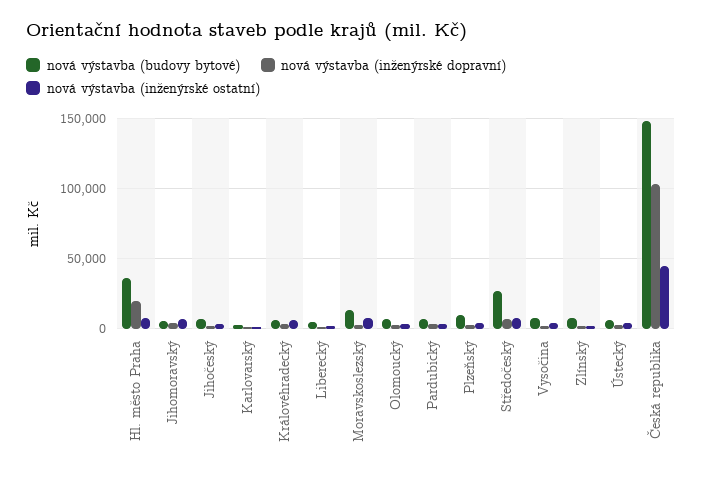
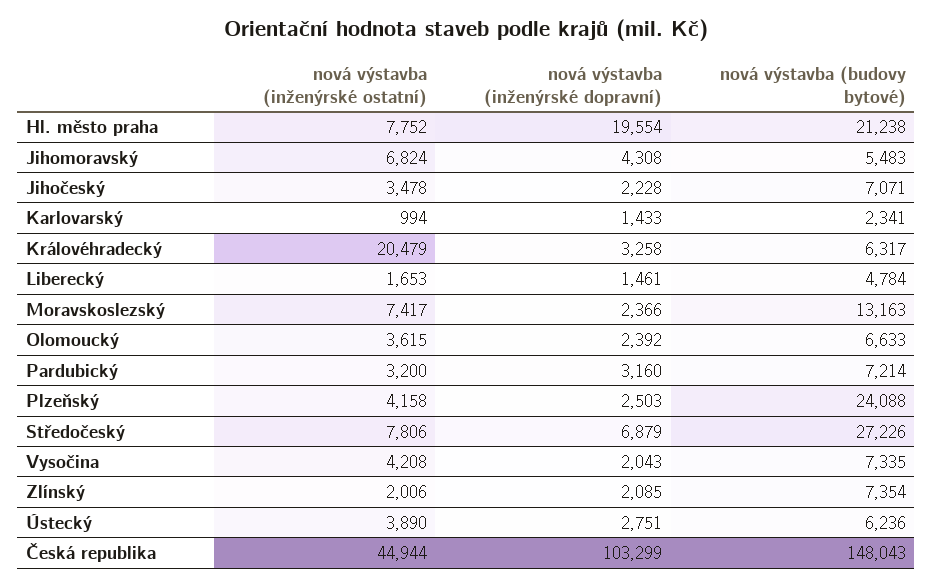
  {
    "nová výstavba (budovy bytové)": {
-     "Hl. město Praha": 35000,
+     "Hl. město Praha": 21238,
      "Jihomoravský": 5483,
      "Jihočeský": 7071,
      "Karlovarský": 2341,
      "Královéhradecký": 6317,
      "Liberecký": 4784,
      "Moravskoslezský": 13163,
      "Olomoucký": 6633,
      "Pardubický": 7214,
-     "Plzeňský": 10000,
+     "Plzeňský": 24088,
      "Středočeský": 27226,
      "Vysočina": 7335,
      "Zlínský": 7354,
      "Ústecký": 6236,
      "Česká republika": 148043
    },
    "nová výstavba (inženýrské dopravní)": {
      "Hl. město Praha": 19554,
      "Jihomoravský": 4308,
      "Jihočeský": 2228,
      "Karlovarský": 1433,
      "Královéhradecký": 3258,
      "Liberecký": 1461,
      "Moravskoslezský": 2366,
      "Olomoucký": 2392,
      "Pardubický": 3160,
      "Plzeňský": 2503,
      "Středočeský": 6879,
      "Vysočina": 2043,
      "Zlínský": 2085,
      "Ústecký": 2751,
      "Česká republika": 103299
    },
    "nová výstavba (inženýrské ostatní)": {
      "Hl. město Praha": 7752,
      "Jihomoravský": 6824,
      "Jihočeský": 3478,
      "Karlovarský": 994,
-     "Královéhradecký": 5000,
+     "Královéhradecký": 20479,
      "Liberecký": 1653,
      "Moravskoslezský": 7417,
      "Olomoucký": 3615,
      "Pardubický": 3200,
      "Plzeňský": 4158,
      "Středočeský": 7806,
      "Vysočina": 4208,
      "Zlínský": 2006,
      "Ústecký": 3890,
      "Česká republika": 44944
    }
  }

